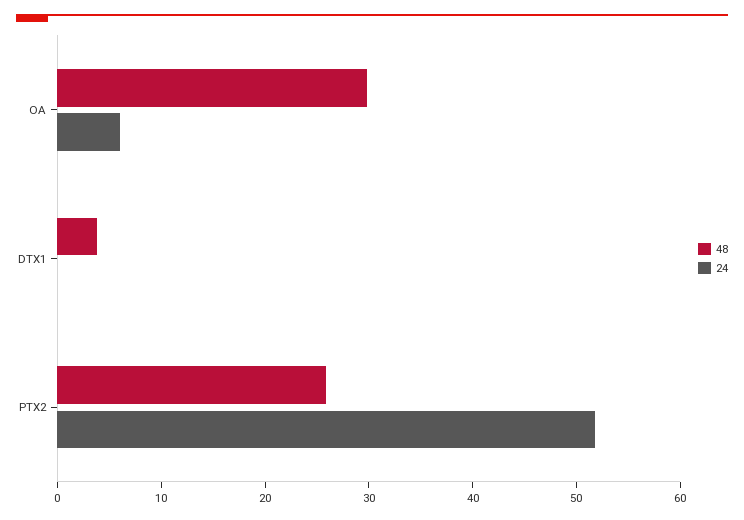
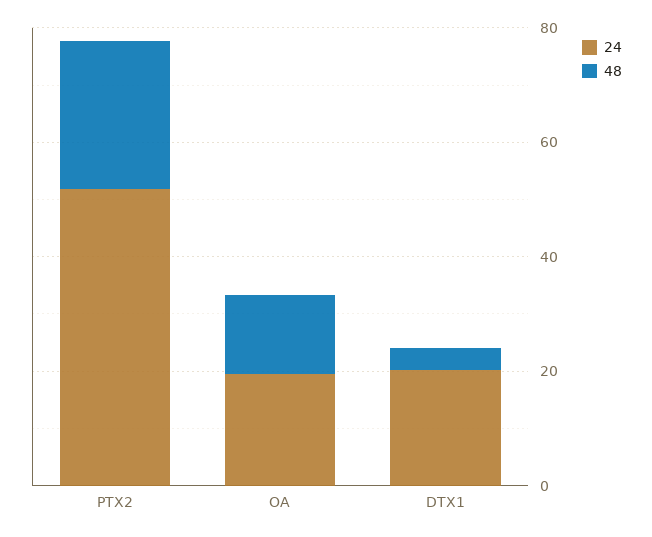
  {
    "48": {
-     "OA": 30,
+     "OA": 15,
      "DTX1": 4,
      "PTX2": 26
    },
    "24": {
-     "OA": 6,
+     "OA": 20,
-     "DTX1": 0,
+     "DTX1": 20,
      "PTX2": 52
    }
  }

